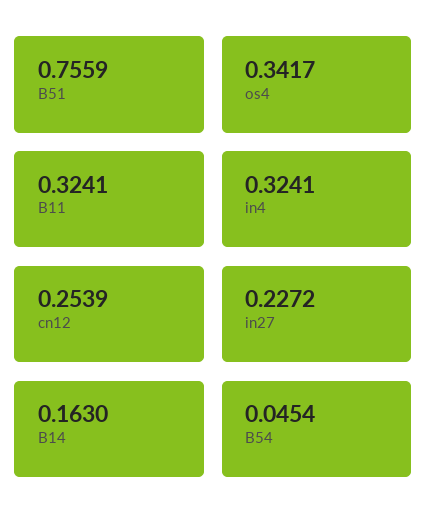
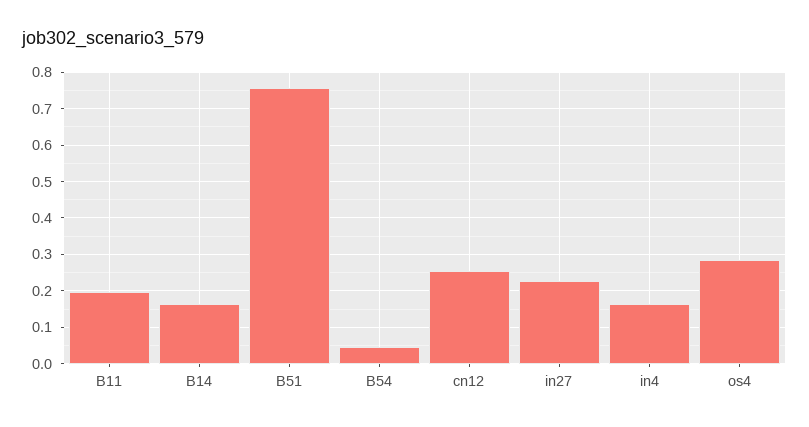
  {
    "B51": 0.7559,
-   "os4": 0.3417,
+   "os4": 0.28,
-   "B11": 0.3241,
+   "B11": 0.2,
-   "in4": 0.3241,
+   "in4": 0.16,
    "cn12": 0.2539,
    "in27": 0.2272,
    "B14": 0.163,
    "B54": 0.0454
  }

